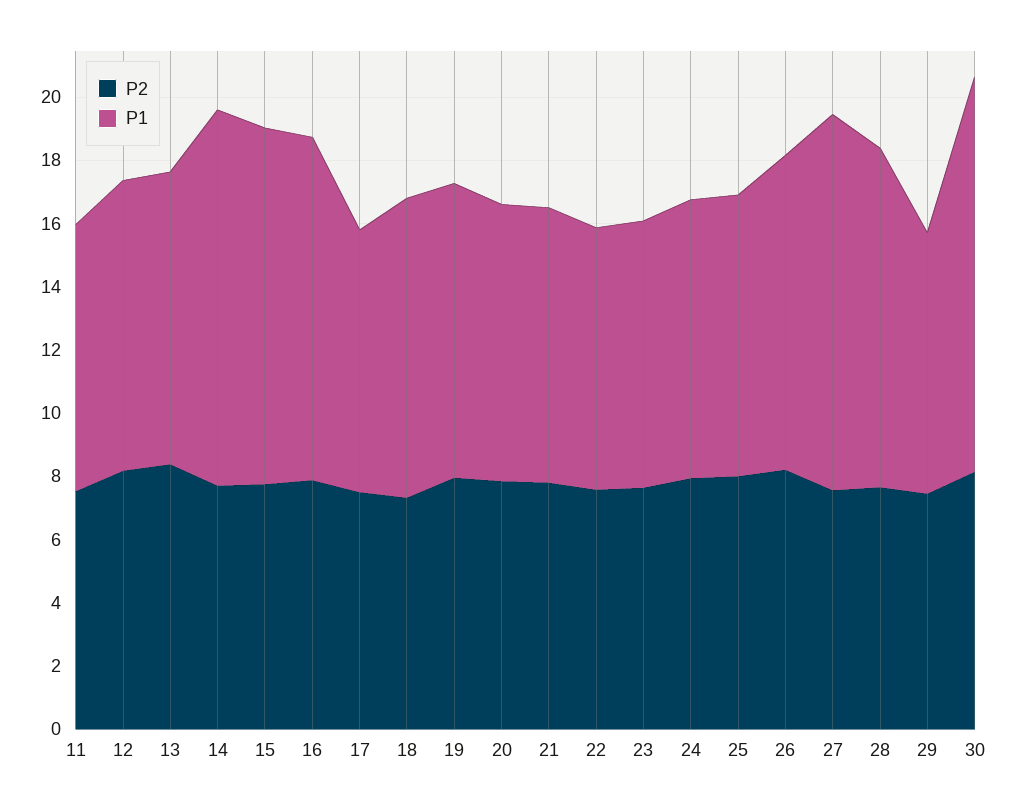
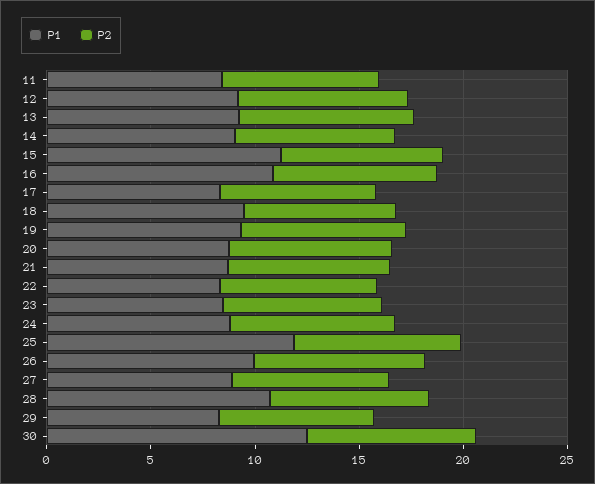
  {
    "P2": {
      "11": 7.5,
      "12": 8,
      "13": 8.5,
      "14": 7.5,
      "15": 8,
      "16": 8,
      "17": 7.5,
      "18": 7.5,
      "19": 8,
      "20": 8,
      "21": 8,
      "22": 7.5,
      "23": 7.5,
      "24": 8,
      "25": 8,
      "26": 8,
      "27": 7.5,
      "28": 7.5,
      "29": 7.5,
      "30": 8
    },
    "P1": {
      "11": 8.5,
      "12": 9,
      "13": 9.5,
-     "14": 12,
+     "14": 9,
      "15": 11.5,
      "16": 11,
      "17": 8.5,
      "18": 9.5,
      "19": 9.5,
      "20": 9,
      "21": 8.5,
      "22": 8.5,
      "23": 8.5,
      "24": 9,
-     "25": 9,
+     "25": 12,
      "26": 10,
-     "27": 12,
+     "27": 9,
      "28": 10.5,
      "29": 8.5,
      "30": 12.5
    }
  }

